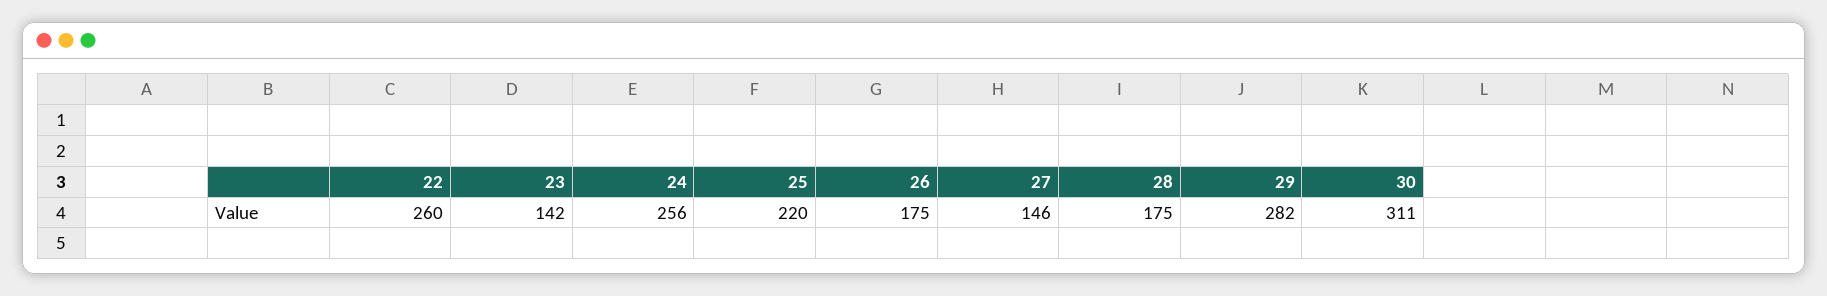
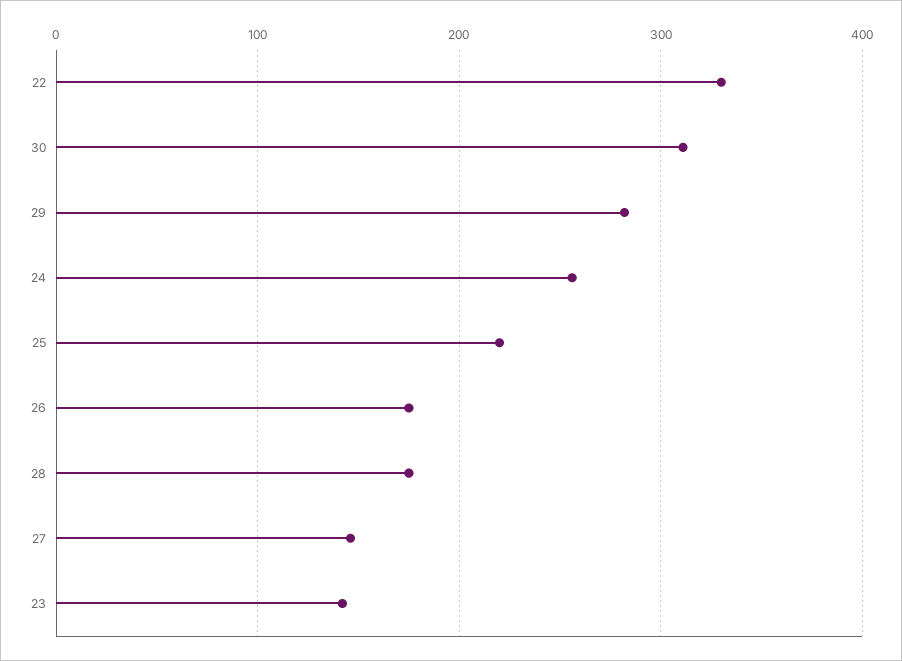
  {
-   "22": 260,
+   "22": 330,
    "23": 142,
    "24": 256,
    "25": 220,
    "26": 175,
    "27": 146,
    "28": 175,
    "29": 282,
    "30": 311
  }

